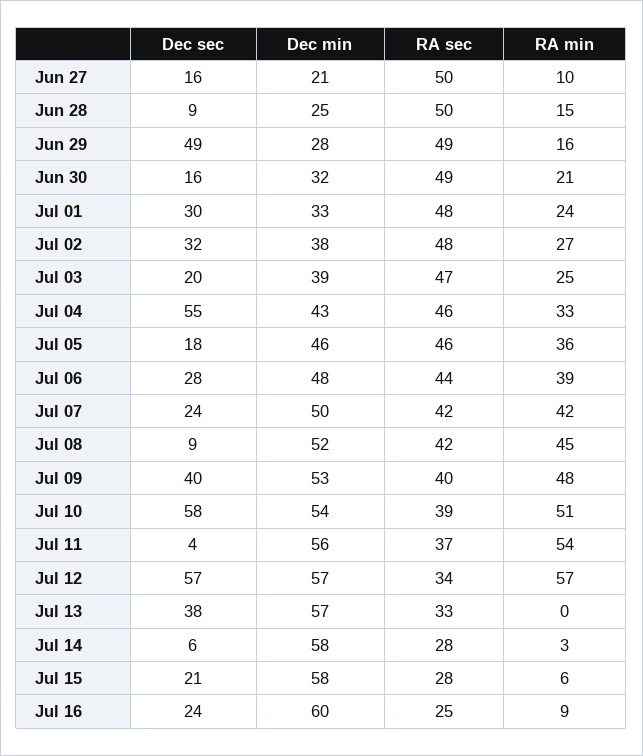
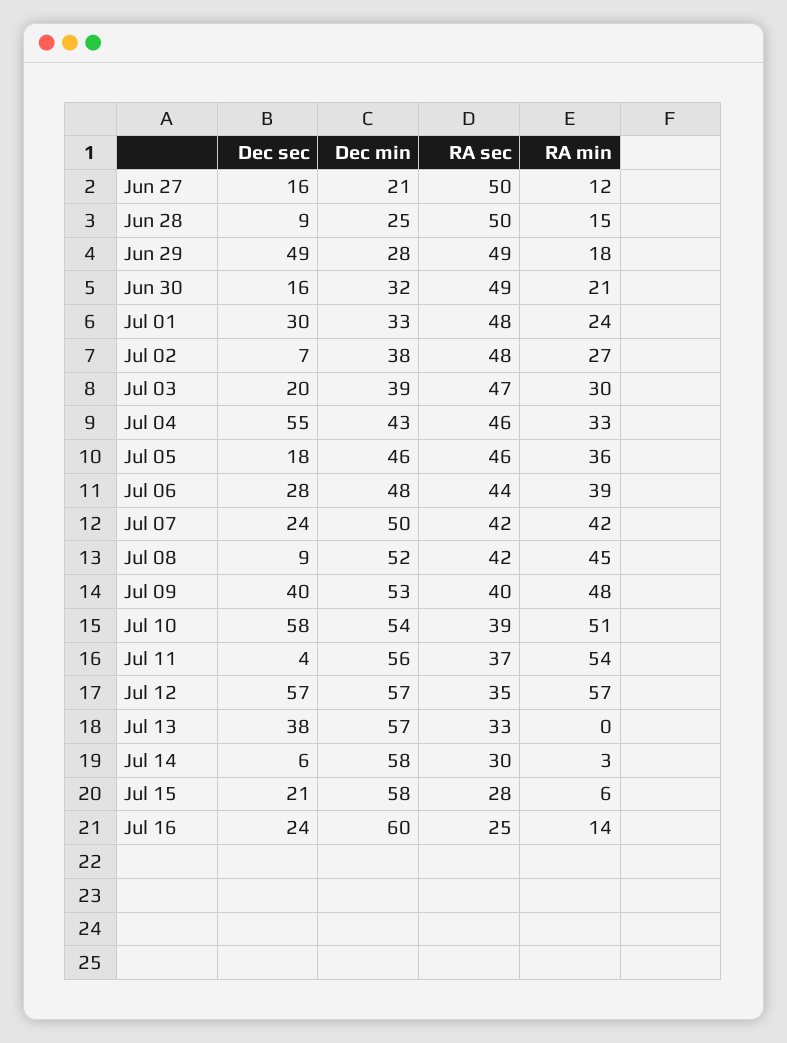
  {
    "Dec sec": {
      "Jun 27": 16,
      "Jun 28": 9,
      "Jun 29": 49,
      "Jun 30": 16,
      "Jul 01": 30,
-     "Jul 02": 32,
+     "Jul 02": 7,
      "Jul 03": 20,
      "Jul 04": 55,
      "Jul 05": 18,
      "Jul 06": 28,
      "Jul 07": 24,
      "Jul 08": 9,
      "Jul 09": 40,
      "Jul 10": 58,
      "Jul 11": 4,
      "Jul 12": 57,
      "Jul 13": 38,
      "Jul 14": 6,
      "Jul 15": 21,
      "Jul 16": 24
    },
    "Dec min": {
      "Jun 27": 21,
      "Jun 28": 25,
      "Jun 29": 28,
      "Jun 30": 32,
      "Jul 01": 33,
      "Jul 02": 38,
      "Jul 03": 39,
      "Jul 04": 43,
      "Jul 05": 46,
      "Jul 06": 48,
      "Jul 07": 50,
      "Jul 08": 52,
      "Jul 09": 53,
      "Jul 10": 54,
      "Jul 11": 56,
      "Jul 12": 57,
      "Jul 13": 57,
      "Jul 14": 58,
      "Jul 15": 58,
      "Jul 16": 60
    },
    "RA sec": {
      "Jun 27": 50,
      "Jun 28": 50,
      "Jun 29": 49,
      "Jun 30": 49,
      "Jul 01": 48,
      "Jul 02": 48,
      "Jul 03": 47,
      "Jul 04": 46,
      "Jul 05": 46,
      "Jul 06": 44,
      "Jul 07": 42,
      "Jul 08": 42,
      "Jul 09": 40,
      "Jul 10": 39,
      "Jul 11": 37,
-     "Jul 12": 34,
+     "Jul 12": 35,
      "Jul 13": 33,
-     "Jul 14": 28,
+     "Jul 14": 30,
      "Jul 15": 28,
      "Jul 16": 25
    },
    "RA min": {
-     "Jun 27": 10,
+     "Jun 27": 12,
      "Jun 28": 15,
-     "Jun 29": 16,
+     "Jun 29": 18,
      "Jun 30": 21,
      "Jul 01": 24,
      "Jul 02": 27,
-     "Jul 03": 25,
+     "Jul 03": 30,
      "Jul 04": 33,
      "Jul 05": 36,
      "Jul 06": 39,
      "Jul 07": 42,
      "Jul 08": 45,
      "Jul 09": 48,
      "Jul 10": 51,
      "Jul 11": 54,
      "Jul 12": 57,
      "Jul 13": 0,
      "Jul 14": 3,
      "Jul 15": 6,
-     "Jul 16": 9
+     "Jul 16": 14
    }
  }

